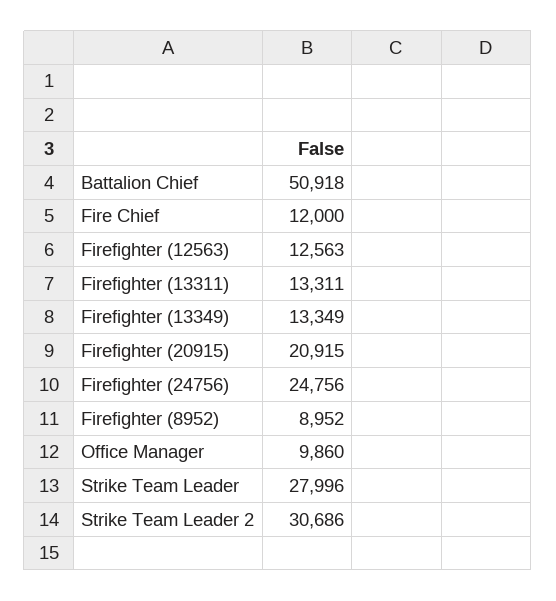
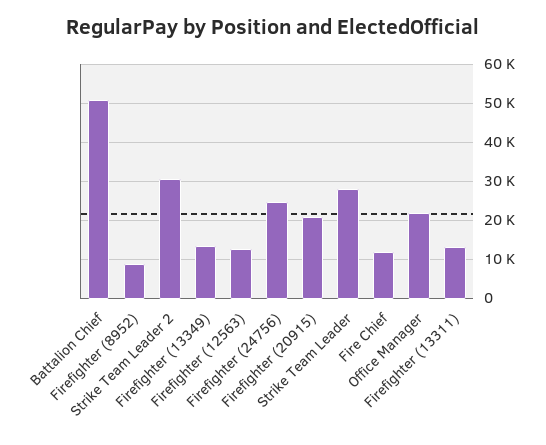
  {
    "Battalion Chief": 50918,
    "Fire Chief": 12000,
    "Firefighter (12563)": 12563,
    "Firefighter (13311)": 13311,
    "Firefighter (13349)": 13349,
    "Firefighter (20915)": 20915,
    "Firefighter (24756)": 24756,
    "Firefighter (8952)": 8952,
-   "Office Manager": 9860,
+   "Office Manager": 22000,
    "Strike Team Leader": 27996,
    "Strike Team Leader 2": 30686
  }

